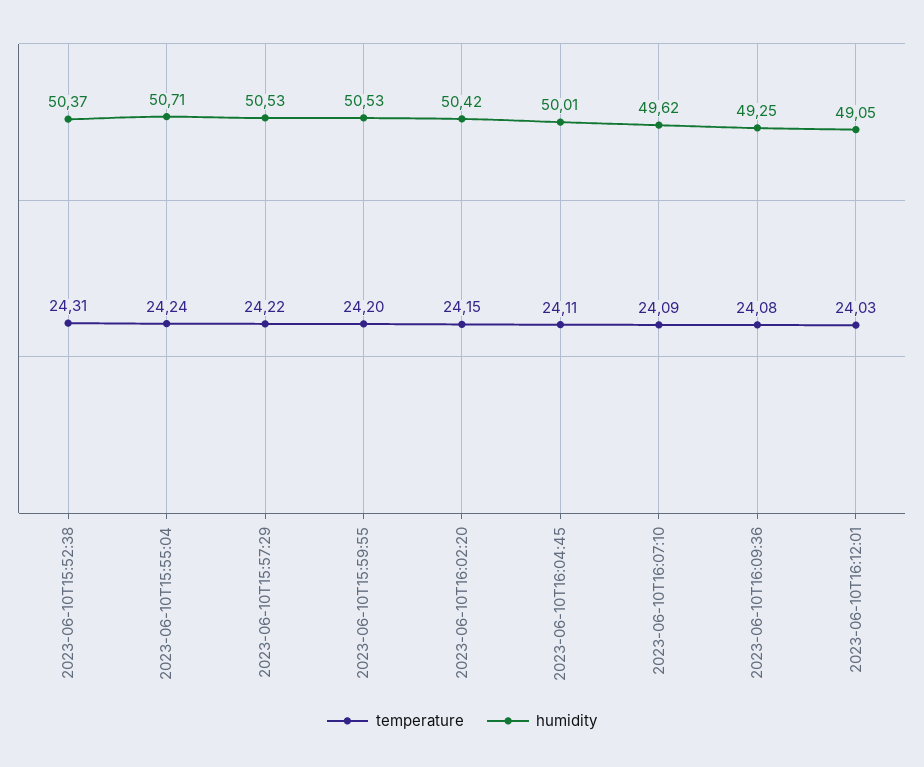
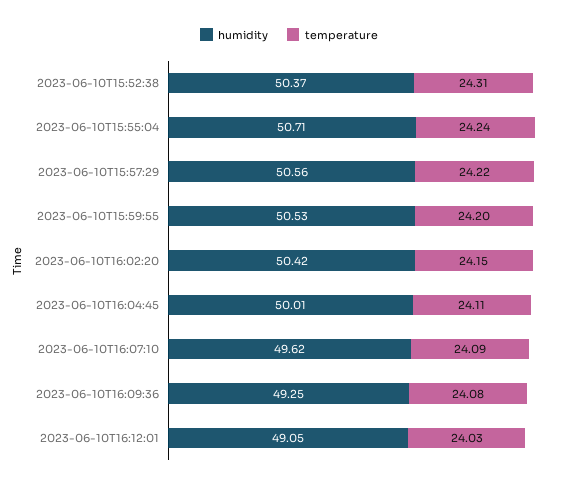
  {
    "temperature": {
      "2023-06-10T15:52:38": 24.31,
      "2023-06-10T15:55:04": 24.24,
      "2023-06-10T15:57:29": 24.22,
      "2023-06-10T15:59:55": 24.2,
      "2023-06-10T16:02:20": 24.15,
      "2023-06-10T16:04:45": 24.11,
      "2023-06-10T16:07:10": 24.09,
      "2023-06-10T16:09:36": 24.08,
      "2023-06-10T16:12:01": 24.03
    },
    "humidity": {
      "2023-06-10T15:52:38": 50.37,
      "2023-06-10T15:55:04": 50.71,
-     "2023-06-10T15:57:29": 50.53,
+     "2023-06-10T15:57:29": 50.56,
      "2023-06-10T15:59:55": 50.53,
      "2023-06-10T16:02:20": 50.42,
      "2023-06-10T16:04:45": 50.01,
      "2023-06-10T16:07:10": 49.62,
      "2023-06-10T16:09:36": 49.25,
      "2023-06-10T16:12:01": 49.05
    }
  }

